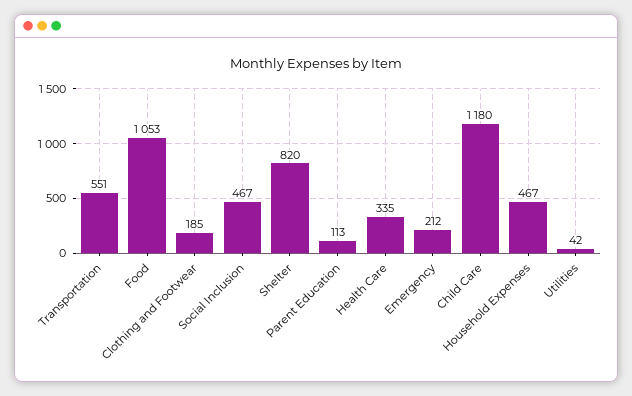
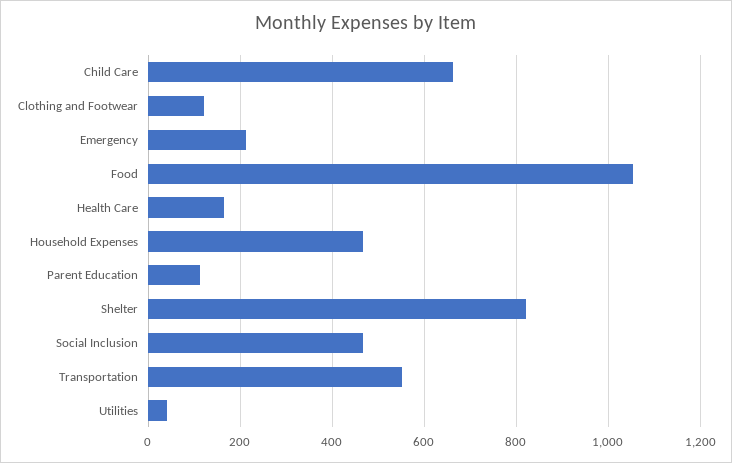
  {
    "Transportation": 551,
    "Food": 1053,
-   "Clothing and Footwear": 185,
+   "Clothing and Footwear": 120,
    "Social Inclusion": 467,
    "Shelter": 820,
    "Parent Education": 113,
-   "Health Care": 335,
+   "Health Care": 160,
    "Emergency": 212,
-   "Child Care": 1180,
+   "Child Care": 660,
    "Household Expenses": 467,
    "Utilities": 42
  }

